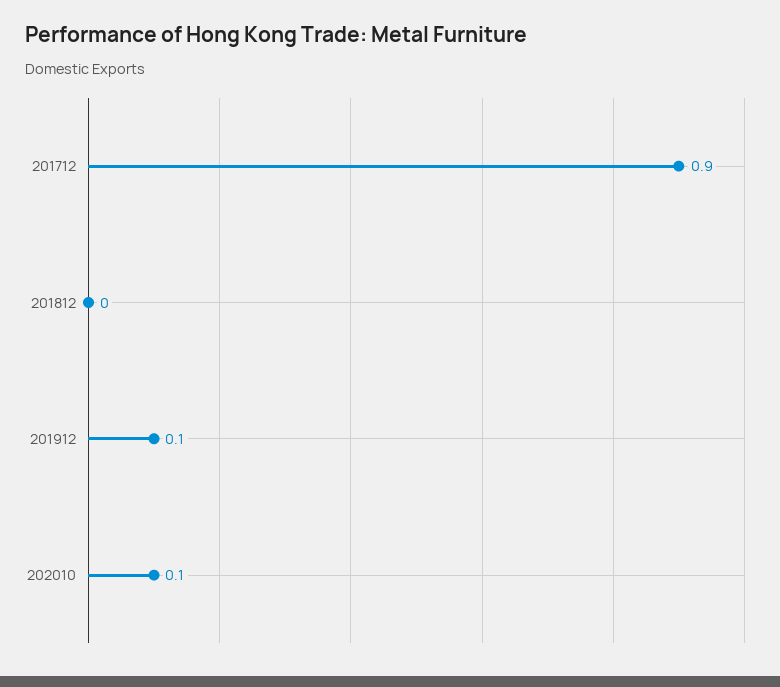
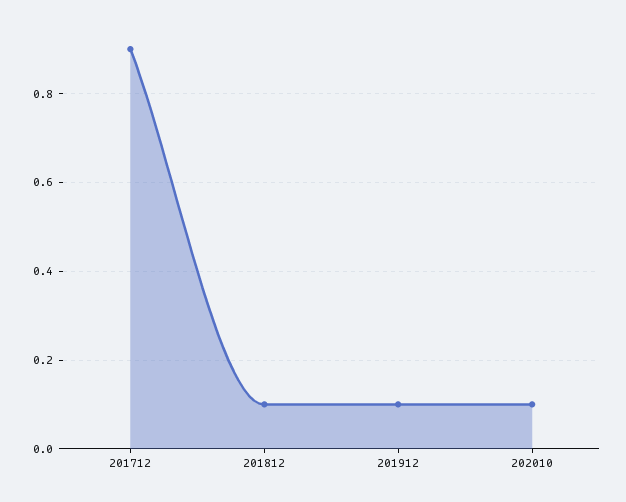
  {
    "201712": 0.9,
-   "201812": 0,
+   "201812": 0.1,
    "201912": 0.1,
    "202010": 0.1
  }

